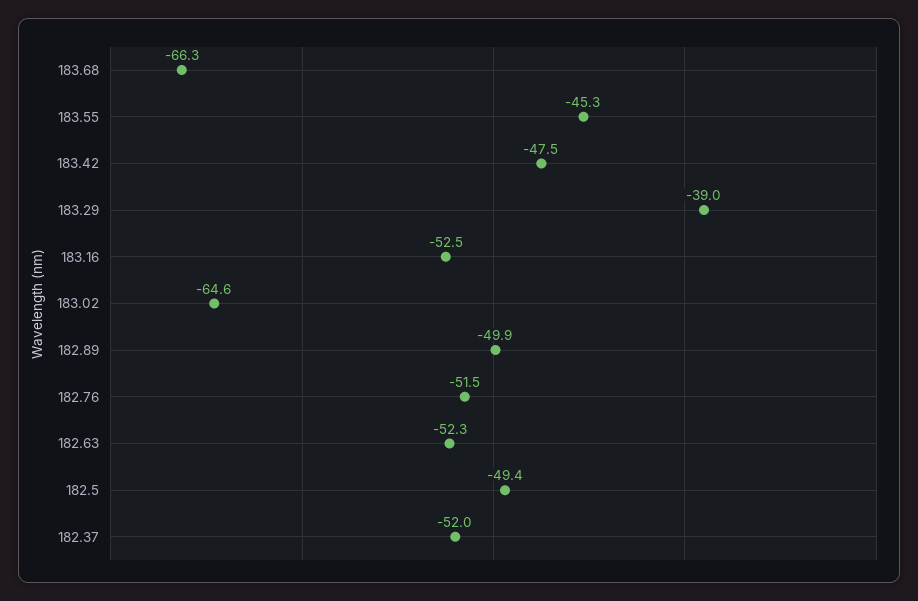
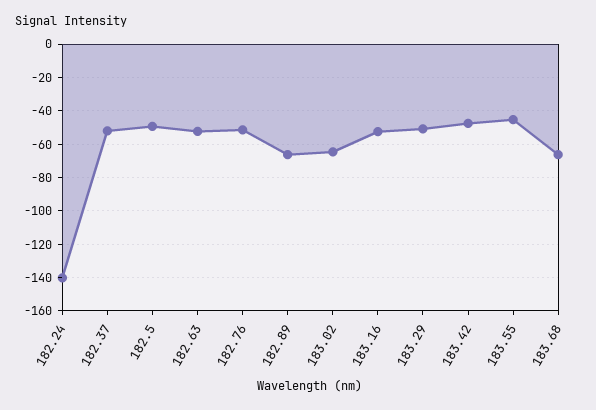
  {
    "183.68": -66.3,
    "183.55": -45.3,
    "183.42": -47.5,
-   "183.29": -39,
+   "183.29": -50,
    "183.16": -52.5,
    "183.02": -64.6,
-   "182.89": -49.9,
+   "182.89": -65,
    "182.76": -51.5,
    "182.63": -52.3,
    "182.5": -49.4,
-   "182.37": -52
+   "182.37": -52,
+   "182.24": -140
  }

